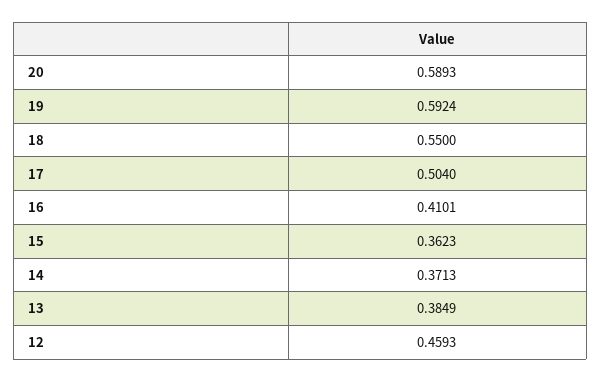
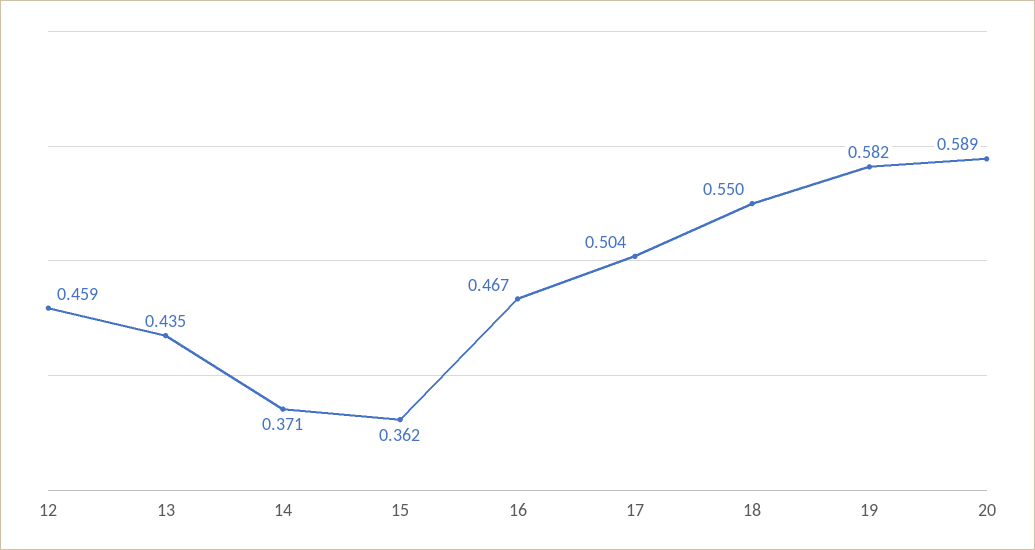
  {
    "20": 0.5893,
-   "19": 0.5924,
+   "19": 0.582,
    "18": 0.55,
    "17": 0.504,
-   "16": 0.4101,
+   "16": 0.467,
    "15": 0.3623,
    "14": 0.3713,
-   "13": 0.3849,
+   "13": 0.435,
    "12": 0.4593
  }

